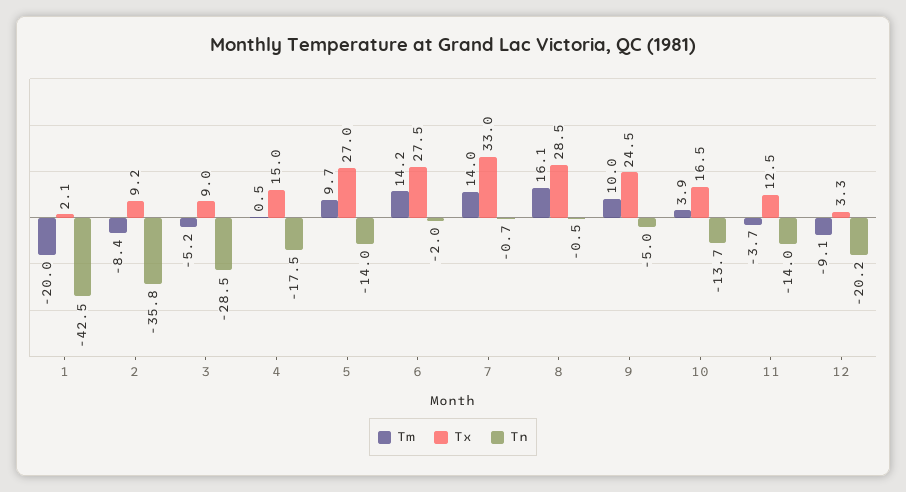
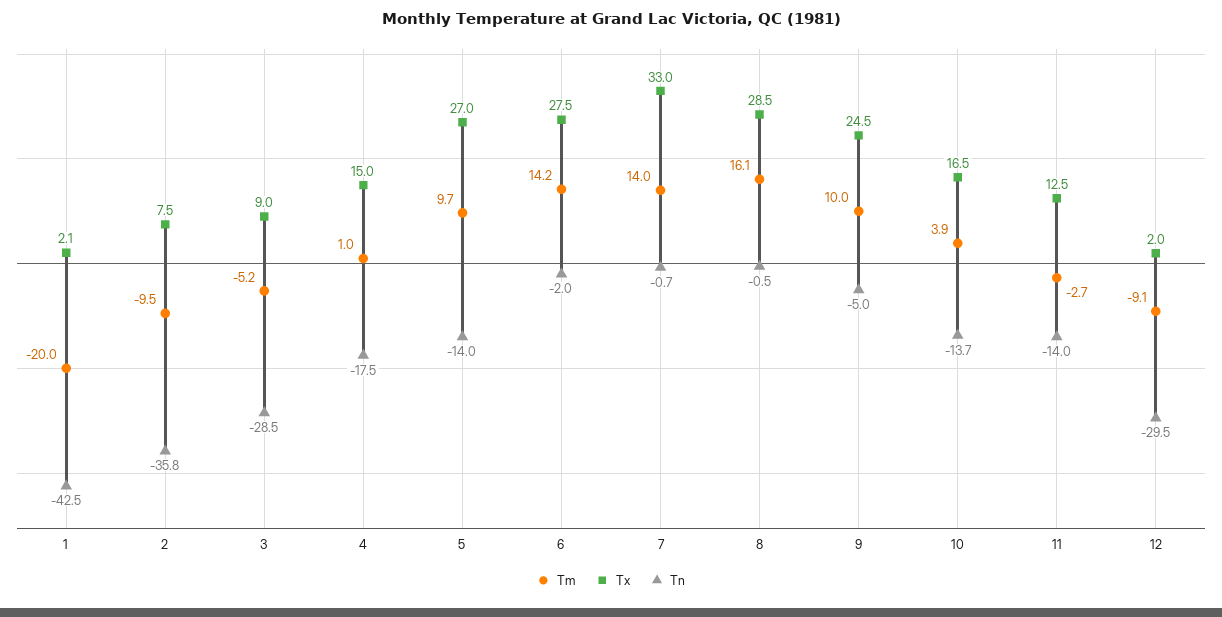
  {
    "Tm": {
      "1": -20,
-     "2": -8.4,
+     "2": -9.5,
      "3": -5.2,
-     "4": 0.5,
+     "4": 1,
      "5": 9.7,
      "6": 14.2,
      "7": 14,
      "8": 16.1,
      "9": 10,
      "10": 3.9,
-     "11": -3.7,
+     "11": -2.7,
      "12": -9.1
    },
    "Tx": {
      "1": 2.1,
-     "2": 9.2,
+     "2": 7.5,
      "3": 9,
      "4": 15,
      "5": 27,
      "6": 27.5,
      "7": 33,
      "8": 28.5,
      "9": 24.5,
      "10": 16.5,
      "11": 12.5,
-     "12": 3.3
+     "12": 2
    },
    "Tn": {
      "1": -42.5,
      "2": -35.8,
      "3": -28.5,
      "4": -17.5,
      "5": -14,
      "6": -2,
      "7": -0.7,
      "8": -0.5,
      "9": -5,
      "10": -13.7,
      "11": -14,
-     "12": -20.2
+     "12": -29.5
    }
  }

